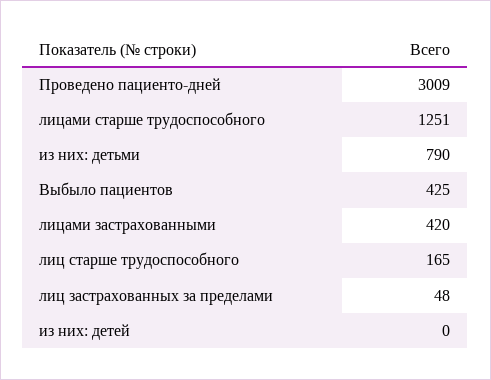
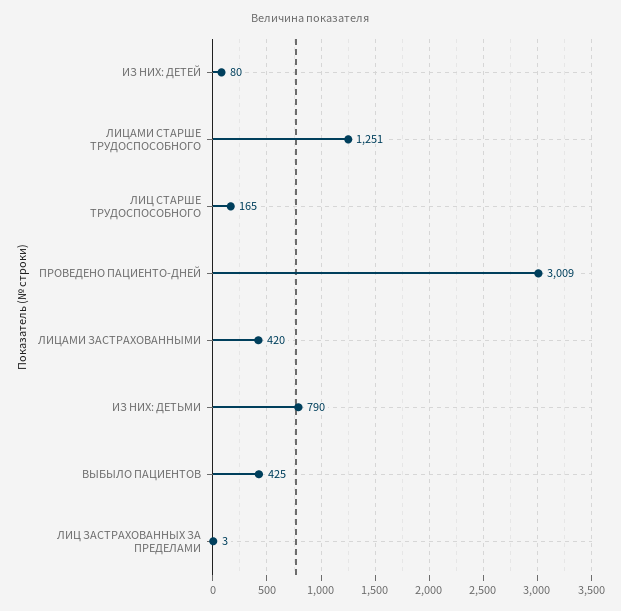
  {
    "Проведено пациенто-дней": 3009,
    "лицами старше трудоспособного": 1251,
    "из них: детьми": 790,
    "Выбыло пациентов": 425,
    "лицами застрахованными": 420,
    "лиц старше трудоспособного": 165,
-   "лиц застрахованных за пределами": 48,
+   "лиц застрахованных за пределами": 3,
-   "из них: детей": 0
+   "из них: детей": 80
  }

